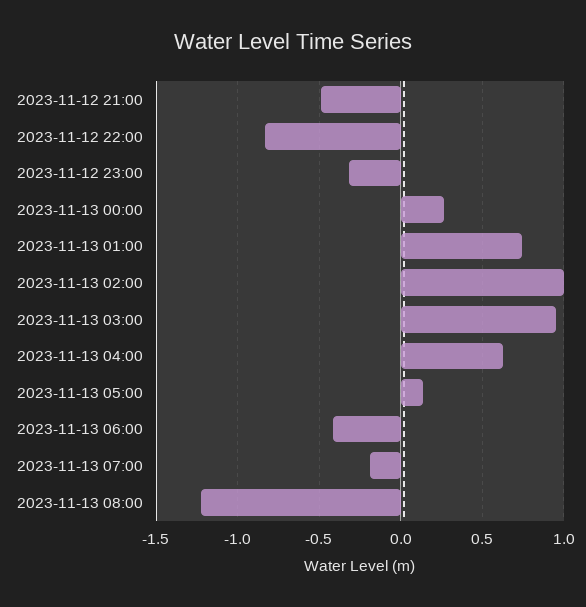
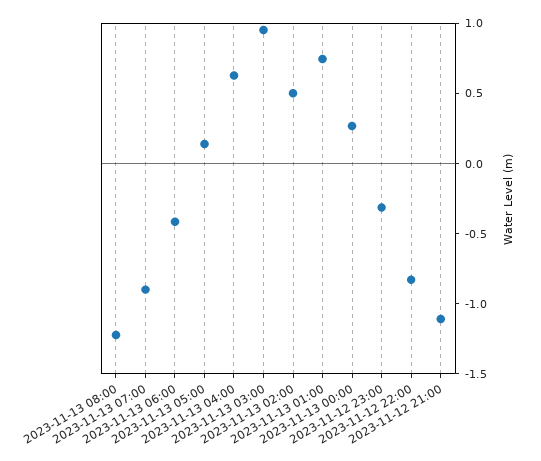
  {
-   "2023-11-12 21:00": -0.5,
+   "2023-11-12 21:00": -1.1,
    "2023-11-12 22:00": -0.85,
    "2023-11-12 23:00": -0.3,
    "2023-11-13 00:00": 0.25,
    "2023-11-13 01:00": 0.75,
-   "2023-11-13 02:00": 1,
+   "2023-11-13 02:00": 0.5,
    "2023-11-13 03:00": 0.95,
    "2023-11-13 04:00": 0.65,
    "2023-11-13 05:00": 0.15,
    "2023-11-13 06:00": -0.4,
-   "2023-11-13 07:00": -0.2,
+   "2023-11-13 07:00": -0.9,
    "2023-11-13 08:00": -1.2
  }

